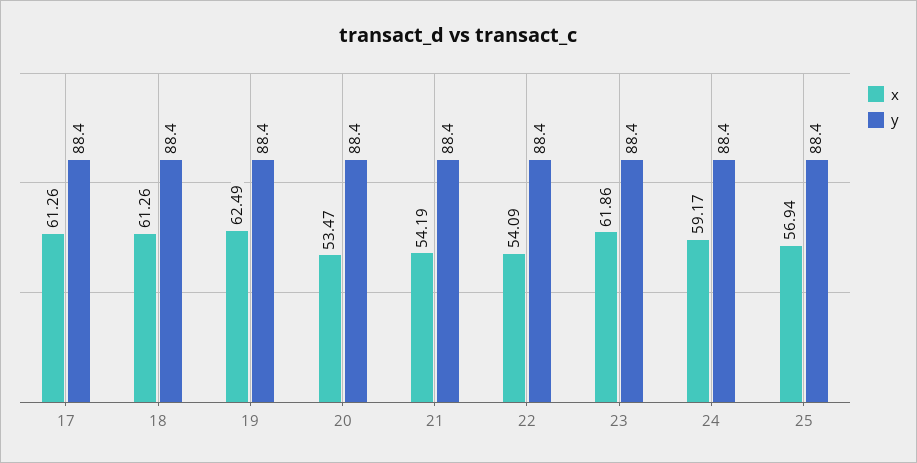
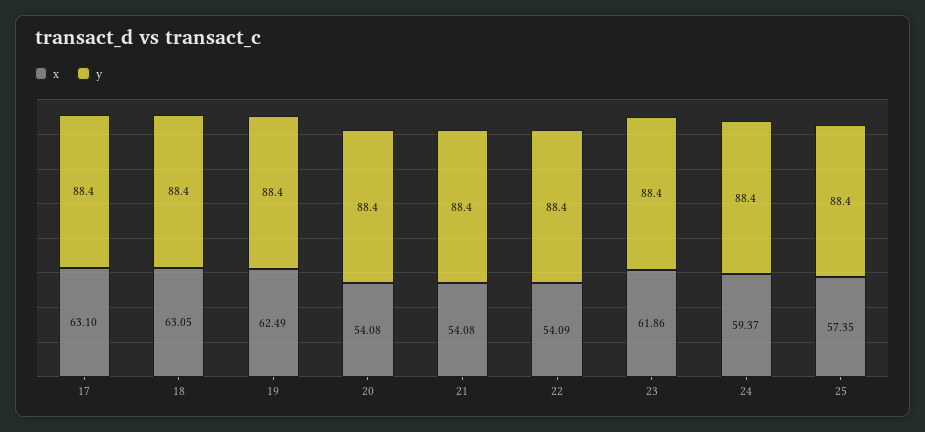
  {
    "x": {
-     "17": 61.26,
+     "17": 63.1,
-     "18": 61.26,
+     "18": 63.05,
      "19": 62.49,
-     "20": 53.47,
+     "20": 54.08,
-     "21": 54.19,
+     "21": 54.08,
      "22": 54.09,
      "23": 61.86,
-     "24": 59.17,
+     "24": 59.37,
-     "25": 56.94
+     "25": 57.35
    },
    "y": {
      "17": 88.4,
      "18": 88.4,
      "19": 88.4,
      "20": 88.4,
      "21": 88.4,
      "22": 88.4,
      "23": 88.4,
      "24": 88.4,
      "25": 88.4
    }
  }

